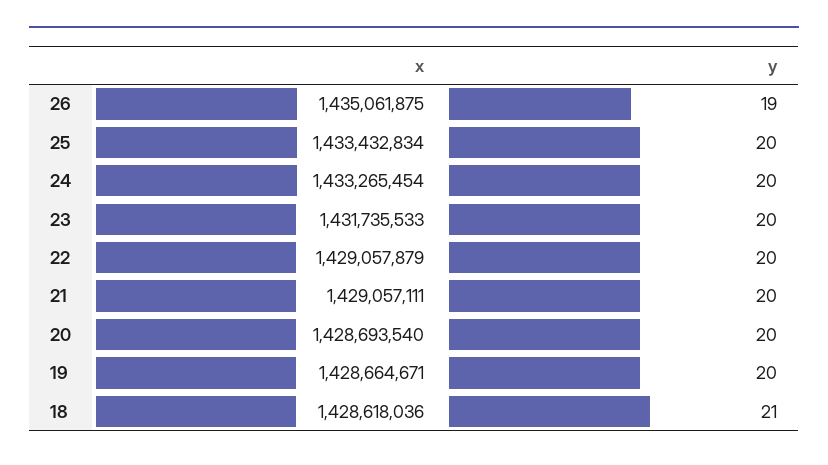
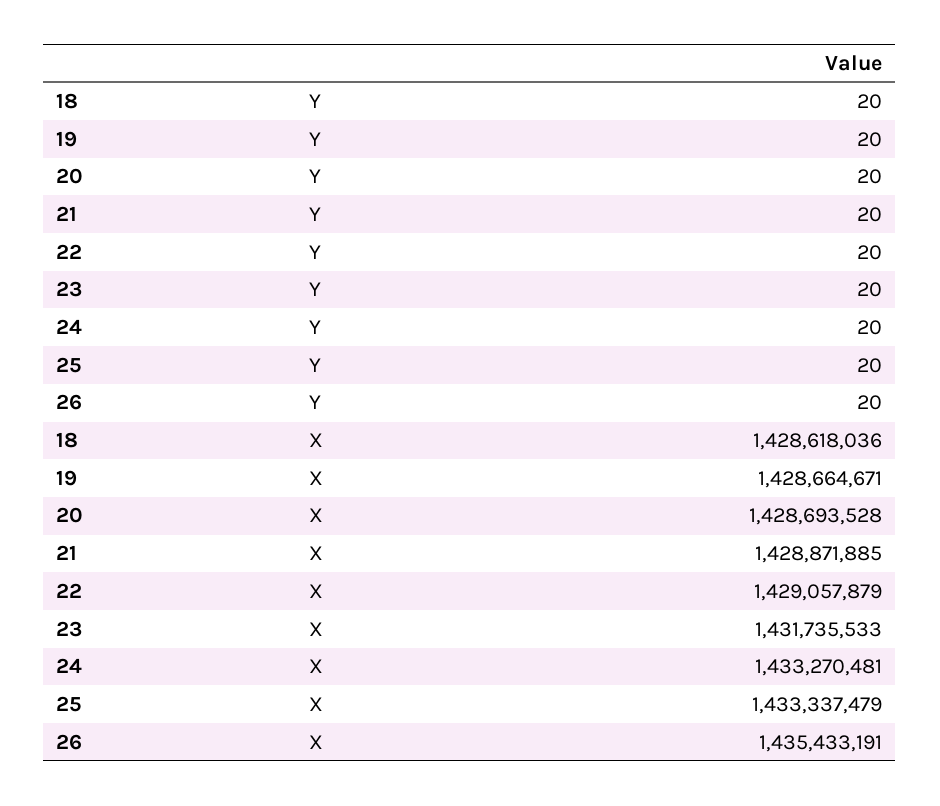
  {
    "x": {
-     "26": 1435061875,
+     "26": 1435433191,
-     "25": 1433432834,
+     "25": 1433337479,
-     "24": 1433265454,
+     "24": 1433270481,
      "23": 1431735533,
      "22": 1429057879,
-     "21": 1429057111,
+     "21": 1428871885,
-     "20": 1428693540,
+     "20": 1428693528,
      "19": 1428664671,
      "18": 1428618036
    },
    "y": {
-     "26": 19,
+     "26": 20,
      "25": 20,
      "24": 20,
      "23": 20,
      "22": 20,
      "21": 20,
      "20": 20,
      "19": 20,
-     "18": 21
+     "18": 20
    }
  }

